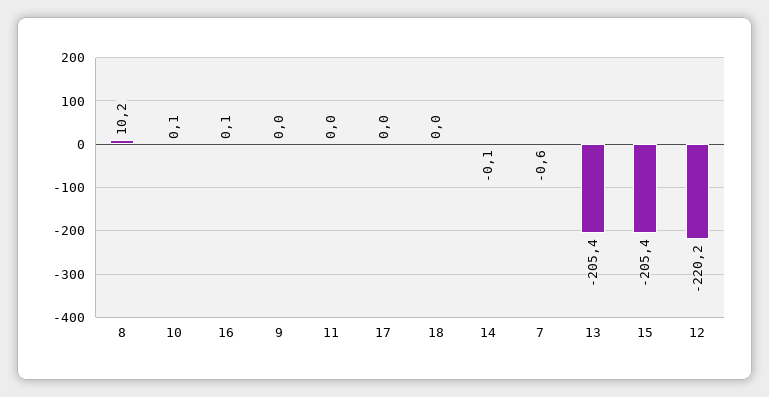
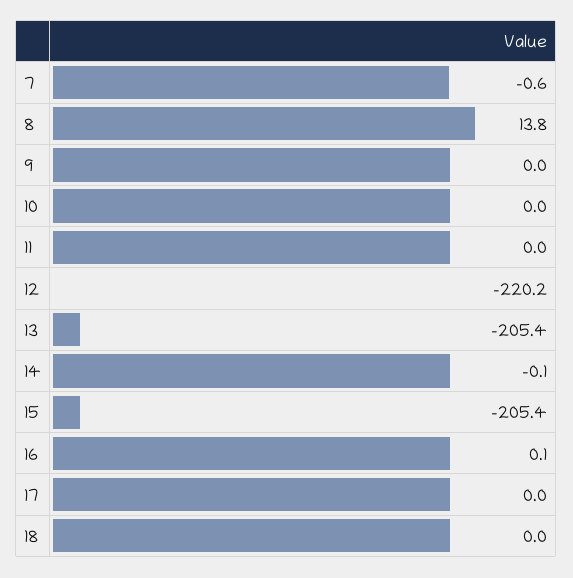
  {
-   "8": 10.2,
+   "8": 13.8,
-   "10": 0.1,
+   "10": 0,
    "16": 0.1,
    "9": 0,
    "11": 0,
    "17": 0,
    "18": 0,
    "14": -0.1,
    "7": -0.6,
    "13": -205.4,
    "15": -205.4,
    "12": -220.2
  }

